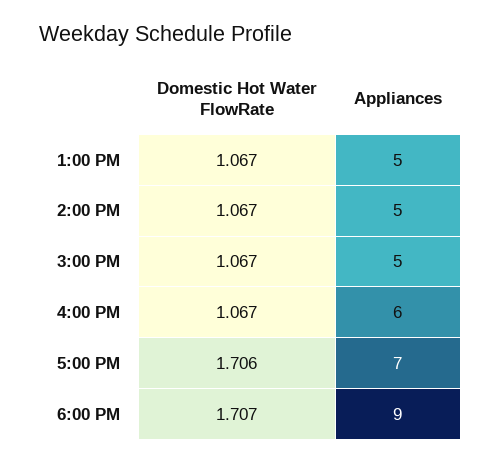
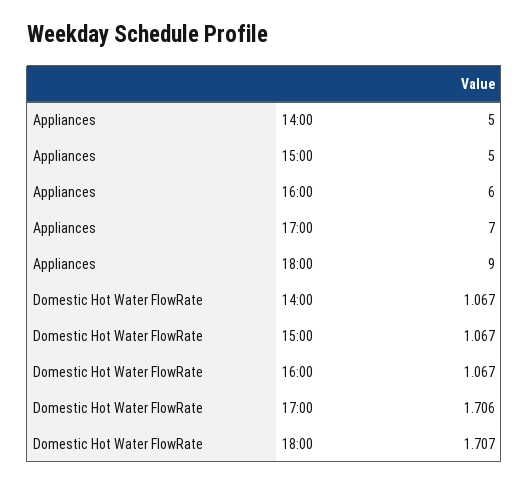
  {
    "Domestic Hot Water FlowRate": {
-     "1:00 PM": 1.067,
      "2:00 PM": 1.067,
      "3:00 PM": 1.067,
      "4:00 PM": 1.067,
      "5:00 PM": 1.706,
      "6:00 PM": 1.707
    },
    "Appliances": {
-     "1:00 PM": 5,
      "2:00 PM": 5,
      "3:00 PM": 5,
      "4:00 PM": 6,
      "5:00 PM": 7,
      "6:00 PM": 9
    }
  }

